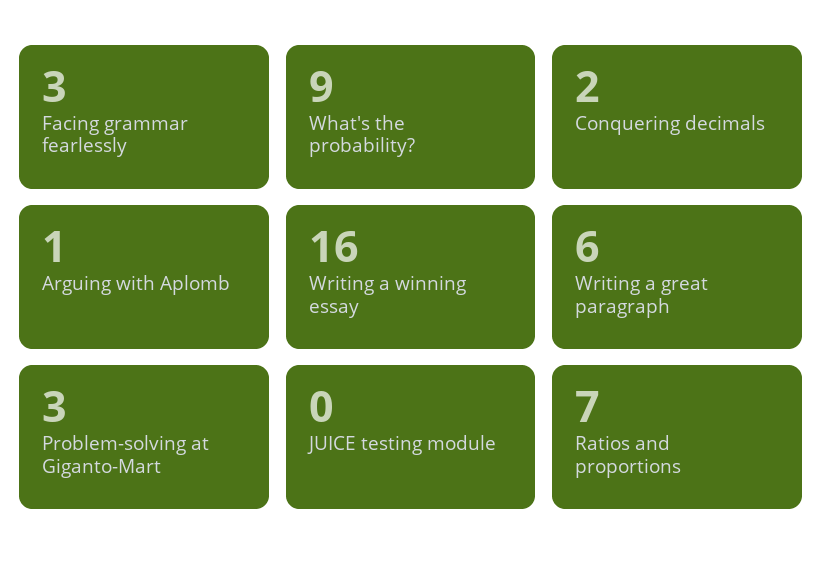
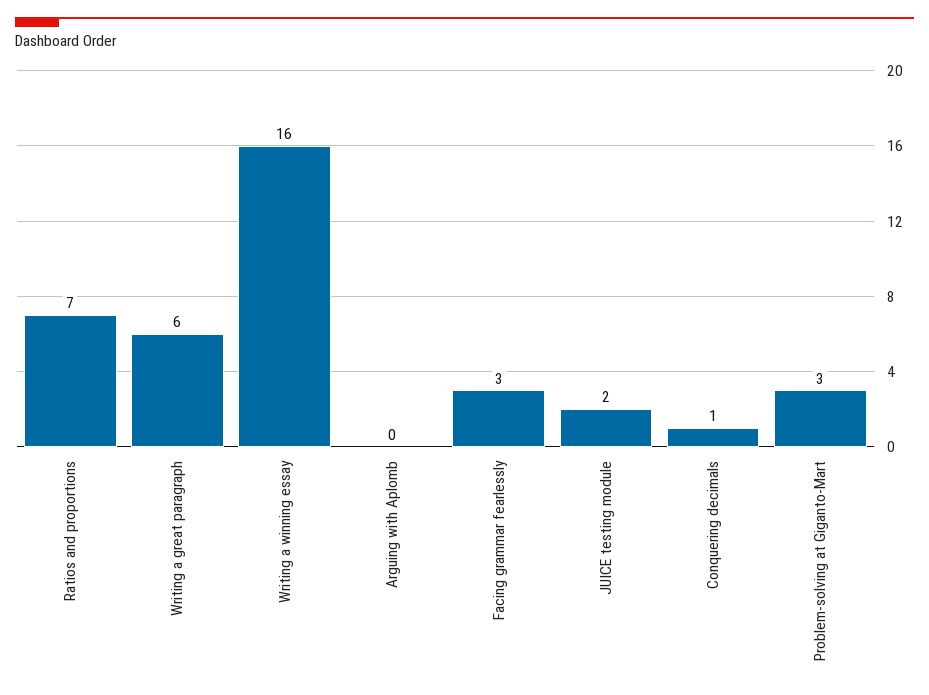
  {
    "Facing grammar fearlessly": 3,
-   "What's the probability?": 9,
-   "Conquering decimals": 2,
+   "Conquering decimals": 1,
-   "Arguing with Aplomb": 1,
+   "Arguing with Aplomb": 0,
    "Writing a winning essay": 16,
    "Writing a great paragraph": 6,
    "Problem-solving at Giganto-Mart": 3,
-   "JUICE testing module": 0,
+   "JUICE testing module": 2,
    "Ratios and proportions": 7
  }

